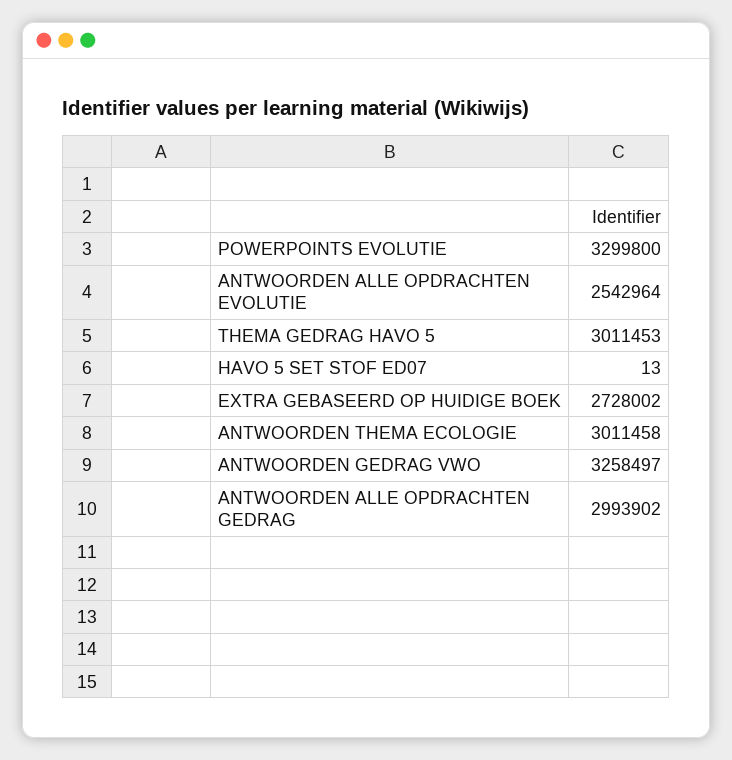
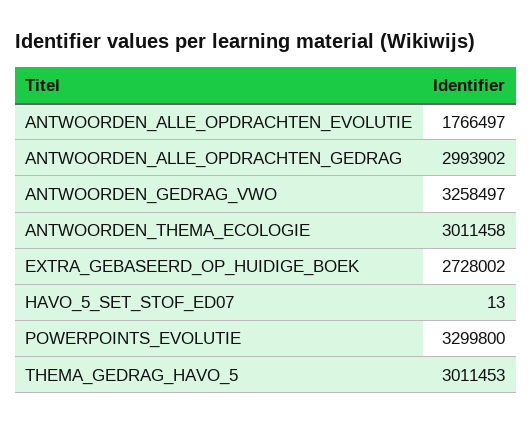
  {
    "POWERPOINTS EVOLUTIE": 3299800,
-   "ANTWOORDEN ALLE OPDRACHTEN EVOLUTIE": 2542964,
+   "ANTWOORDEN ALLE OPDRACHTEN EVOLUTIE": 1766497,
    "THEMA GEDRAG HAVO 5": 3011453,
    "HAVO 5 SET STOF ED07": 13,
    "EXTRA GEBASEERD OP HUIDIGE BOEK": 2728002,
    "ANTWOORDEN THEMA ECOLOGIE": 3011458,
    "ANTWOORDEN GEDRAG VWO": 3258497,
    "ANTWOORDEN ALLE OPDRACHTEN GEDRAG": 2993902
  }

